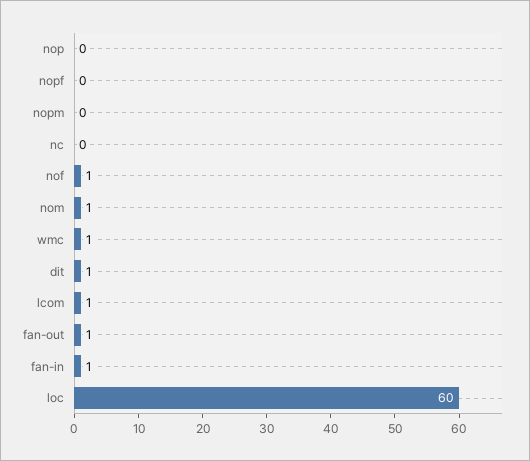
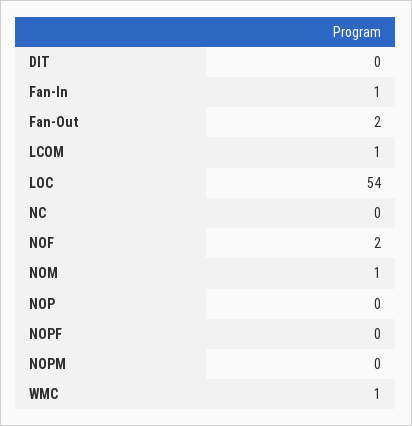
  {
    "nop": 0,
    "nopf": 0,
    "nopm": 0,
    "nc": 0,
-   "nof": 1,
+   "nof": 2,
    "nom": 1,
    "wmc": 1,
-   "dit": 1,
+   "dit": 0,
    "lcom": 1,
-   "fan-out": 1,
+   "fan-out": 2,
    "fan-in": 1,
-   "loc": 60
+   "loc": 54
  }

